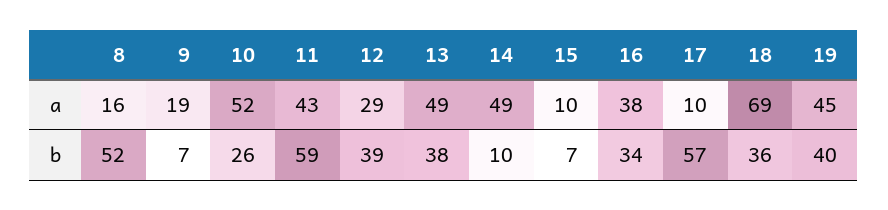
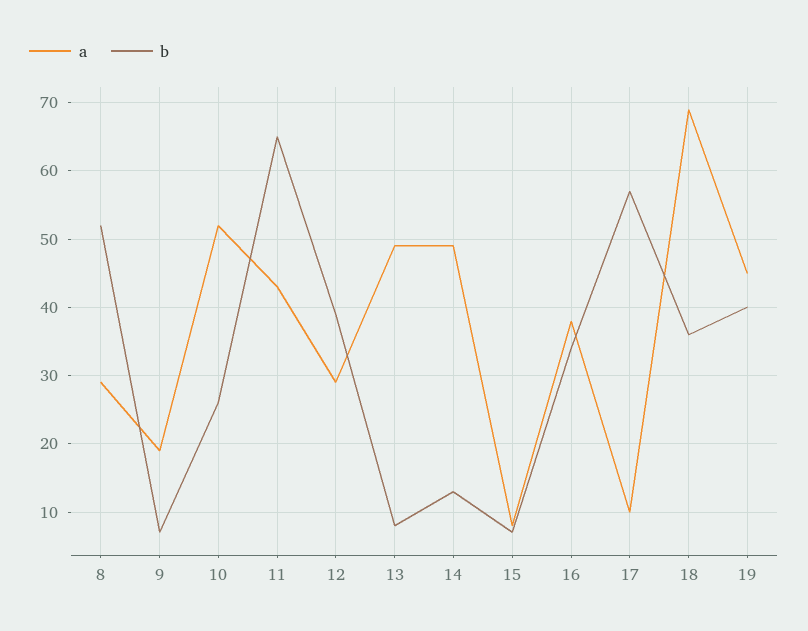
  {
    "a": {
-     "8": 16,
+     "8": 29,
      "9": 19,
      "10": 52,
      "11": 43,
      "12": 29,
      "13": 49,
      "14": 49,
-     "15": 10,
+     "15": 8,
      "16": 38,
      "17": 10,
      "18": 69,
      "19": 45
    },
    "b": {
      "8": 52,
      "9": 7,
      "10": 26,
-     "11": 59,
+     "11": 65,
      "12": 39,
-     "13": 38,
+     "13": 8,
-     "14": 10,
+     "14": 13,
      "15": 7,
      "16": 34,
      "17": 57,
      "18": 36,
      "19": 40
    }
  }

